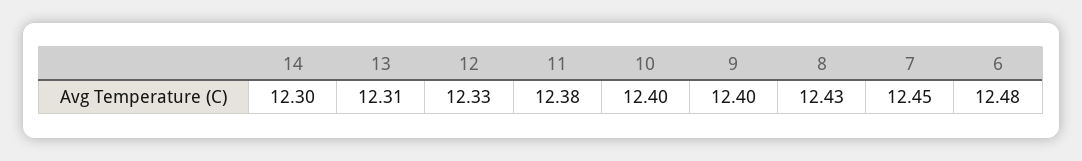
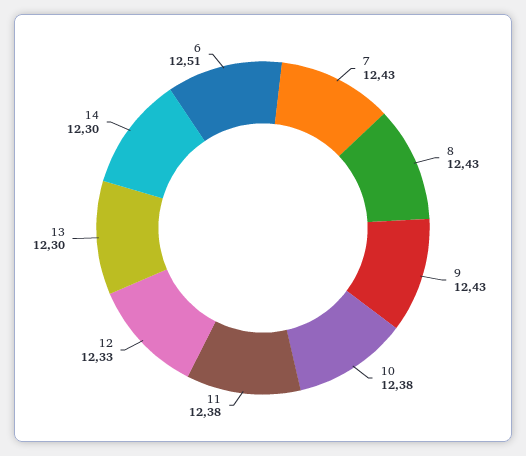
  {
    "14": 12.3,
-   "13": 12.31,
+   "13": 12.3,
    "12": 12.33,
    "11": 12.38,
-   "10": 12.4,
+   "10": 12.38,
-   "9": 12.4,
+   "9": 12.43,
    "8": 12.43,
-   "7": 12.45,
+   "7": 12.43,
-   "6": 12.48
+   "6": 12.51
  }

